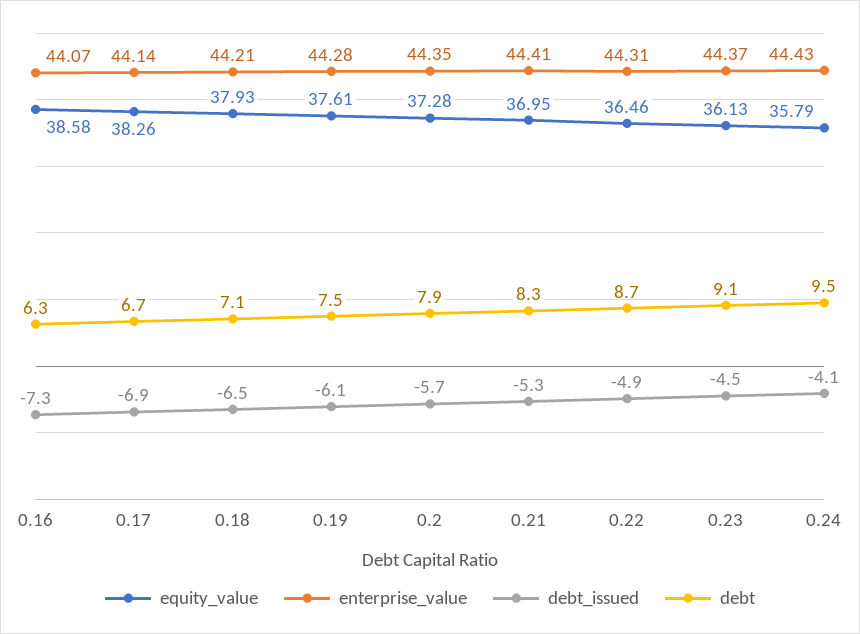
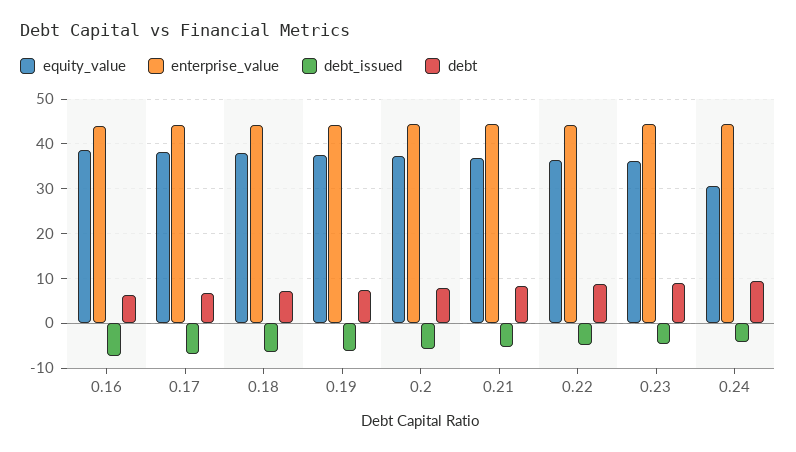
  {
    "equity_value": {
      "0.16": 38.58,
      "0.17": 38.26,
      "0.18": 37.93,
      "0.19": 37.61,
      "0.2": 37.28,
      "0.21": 36.95,
      "0.22": 36.46,
      "0.23": 36.13,
-     "0.24": 35.79
+     "0.24": 30
    },
    "enterprise_value": {
      "0.16": 44.07,
      "0.17": 44.14,
      "0.18": 44.21,
      "0.19": 44.28,
      "0.2": 44.35,
      "0.21": 44.41,
      "0.22": 44.31,
      "0.23": 44.37,
      "0.24": 44.43
    },
    "debt_issued": {
      "0.16": -7.3,
      "0.17": -6.9,
      "0.18": -6.5,
      "0.19": -6.1,
      "0.2": -5.7,
      "0.21": -5.3,
      "0.22": -4.9,
      "0.23": -4.5,
      "0.24": -4.1
    },
    "debt": {
      "0.16": 6.3,
      "0.17": 6.7,
      "0.18": 7.1,
      "0.19": 7.5,
      "0.2": 7.9,
      "0.21": 8.3,
      "0.22": 8.7,
      "0.23": 9.1,
      "0.24": 9.5
    }
  }

